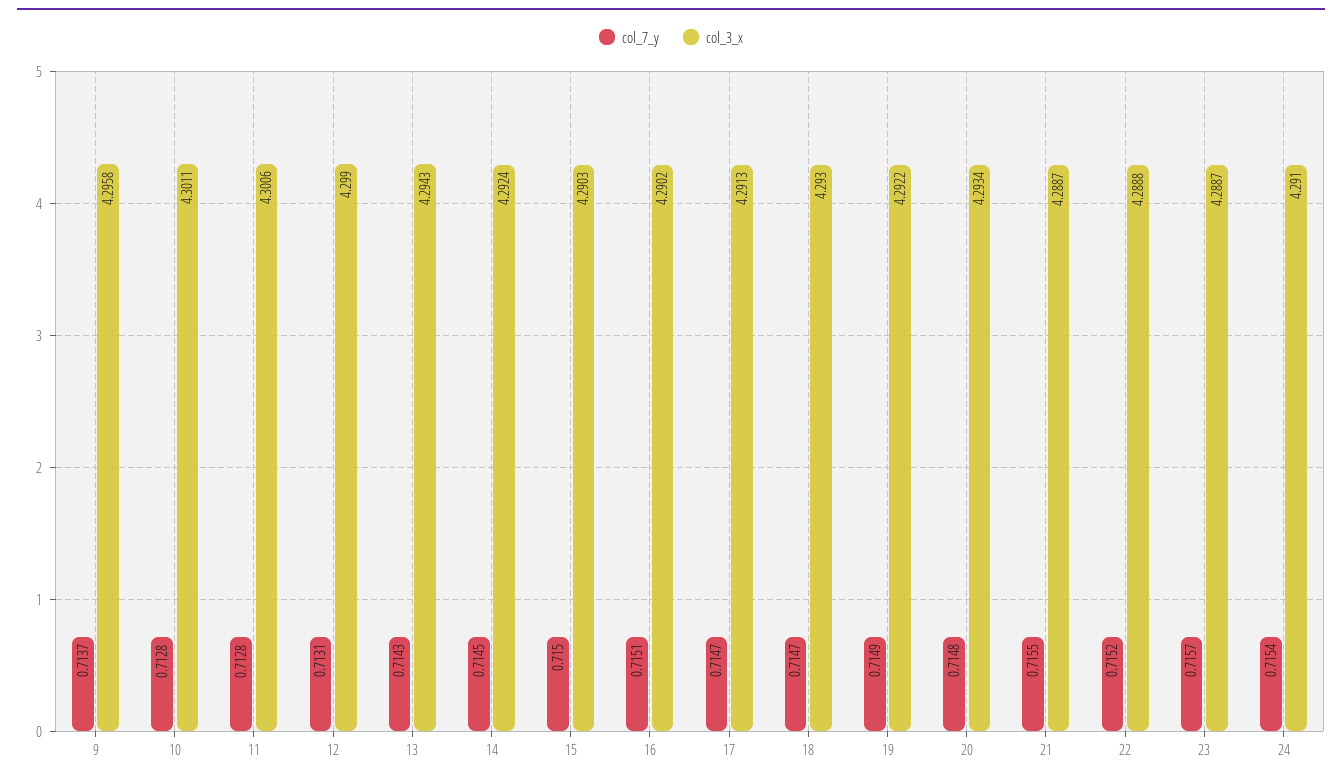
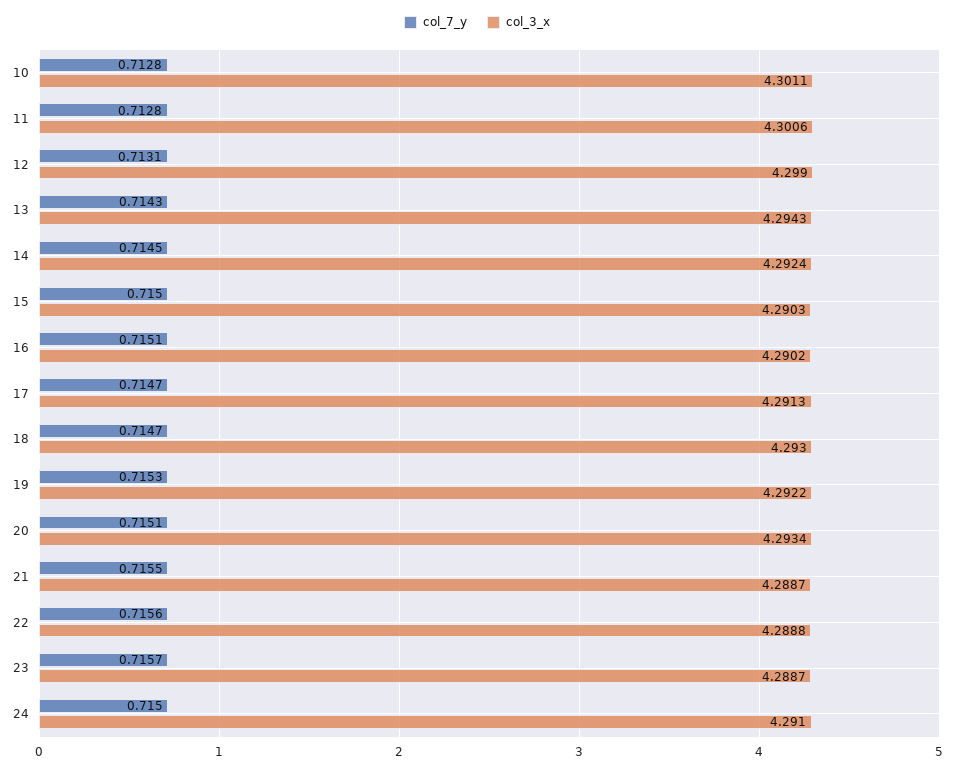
  {
    "col_7_y": {
-     "9": 0.7137,
      "10": 0.7128,
      "11": 0.7128,
      "12": 0.7131,
      "13": 0.7143,
      "14": 0.7145,
      "15": 0.715,
      "16": 0.7151,
      "17": 0.7147,
      "18": 0.7147,
-     "19": 0.7149,
+     "19": 0.7153,
-     "20": 0.7148,
+     "20": 0.7151,
      "21": 0.7155,
-     "22": 0.7152,
+     "22": 0.7156,
      "23": 0.7157,
-     "24": 0.7154
+     "24": 0.715
    },
    "col_3_x": {
-     "9": 4.2958,
      "10": 4.3011,
      "11": 4.3006,
      "12": 4.299,
      "13": 4.2943,
      "14": 4.2924,
      "15": 4.2903,
      "16": 4.2902,
      "17": 4.2913,
      "18": 4.293,
      "19": 4.2922,
      "20": 4.2934,
      "21": 4.2887,
      "22": 4.2888,
      "23": 4.2887,
      "24": 4.291
    }
  }

